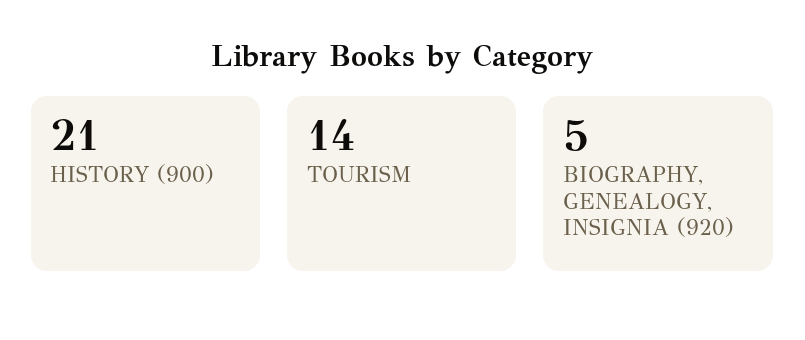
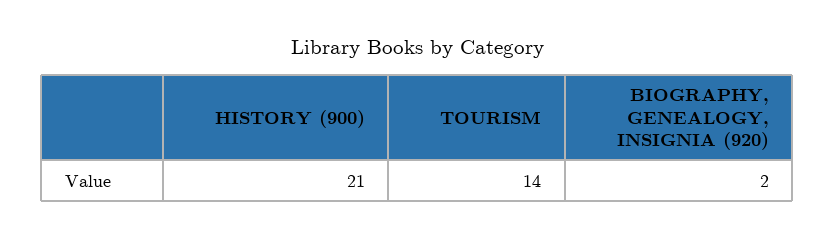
  {
    "HISTORY (900)": 21,
    "TOURISM": 14,
-   "BIOGRAPHY, GENEALOGY, INSIGNIA (920)": 5
+   "BIOGRAPHY, GENEALOGY, INSIGNIA (920)": 2
  }

